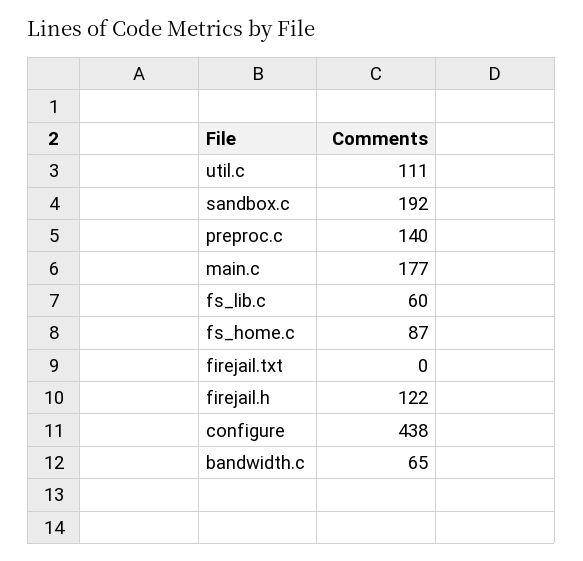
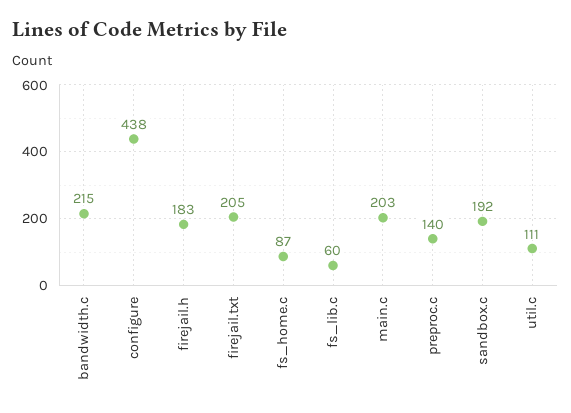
  {
    "util.c": 111,
    "sandbox.c": 192,
    "preproc.c": 140,
-   "main.c": 177,
+   "main.c": 203,
    "fs_lib.c": 60,
    "fs_home.c": 87,
-   "firejail.txt": 0,
+   "firejail.txt": 205,
-   "firejail.h": 122,
+   "firejail.h": 183,
    "configure": 438,
-   "bandwidth.c": 65
+   "bandwidth.c": 215
  }

